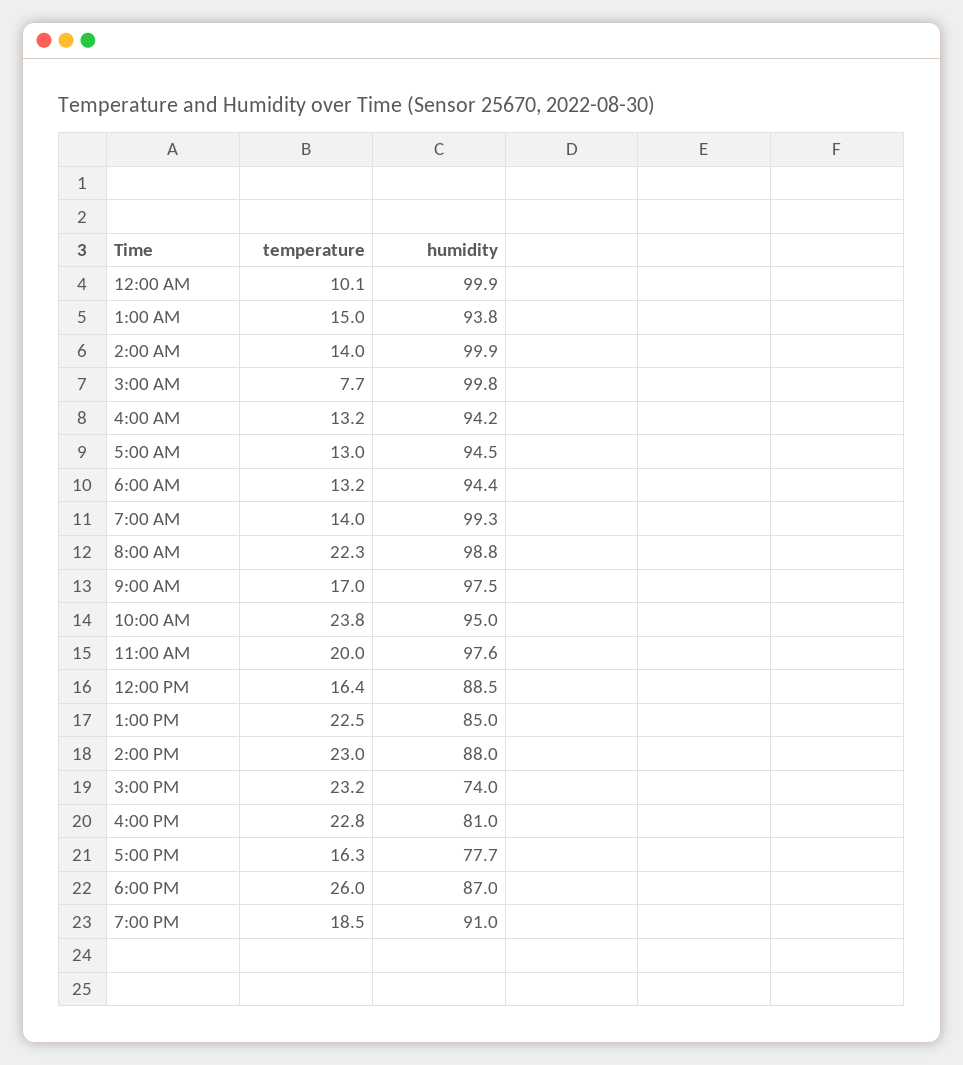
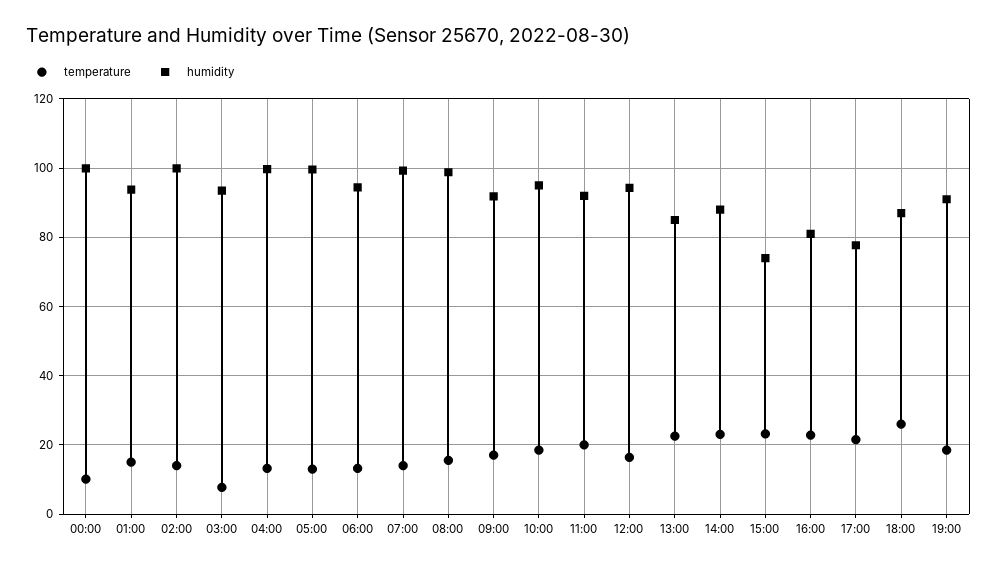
  {
    "temperature": {
      "12:00 AM": 10.1,
      "1:00 AM": 15,
      "2:00 AM": 14,
      "3:00 AM": 7.7,
      "4:00 AM": 13.2,
      "5:00 AM": 13,
      "6:00 AM": 13.2,
      "7:00 AM": 14,
-     "8:00 AM": 22.3,
+     "8:00 AM": 16,
      "9:00 AM": 17,
-     "10:00 AM": 23.8,
+     "10:00 AM": 18,
      "11:00 AM": 20,
      "12:00 PM": 16.4,
      "1:00 PM": 22.5,
      "2:00 PM": 23,
      "3:00 PM": 23.2,
      "4:00 PM": 22.8,
-     "5:00 PM": 16.3,
+     "5:00 PM": 22,
      "6:00 PM": 26,
      "7:00 PM": 18.5
    },
    "humidity": {
      "12:00 AM": 99.9,
      "1:00 AM": 93.8,
      "2:00 AM": 99.9,
-     "3:00 AM": 99.8,
+     "3:00 AM": 94,
-     "4:00 AM": 94.2,
+     "4:00 AM": 100,
-     "5:00 AM": 94.5,
+     "5:00 AM": 100,
      "6:00 AM": 94.4,
      "7:00 AM": 99.3,
      "8:00 AM": 98.8,
-     "9:00 AM": 97.5,
+     "9:00 AM": 92,
      "10:00 AM": 95,
-     "11:00 AM": 97.6,
+     "11:00 AM": 92,
-     "12:00 PM": 88.5,
+     "12:00 PM": 94,
      "1:00 PM": 85,
      "2:00 PM": 88,
      "3:00 PM": 74,
      "4:00 PM": 81,
      "5:00 PM": 77.7,
      "6:00 PM": 87,
      "7:00 PM": 91
    }
  }

